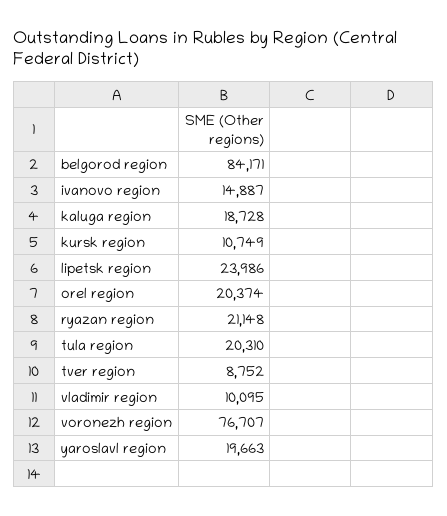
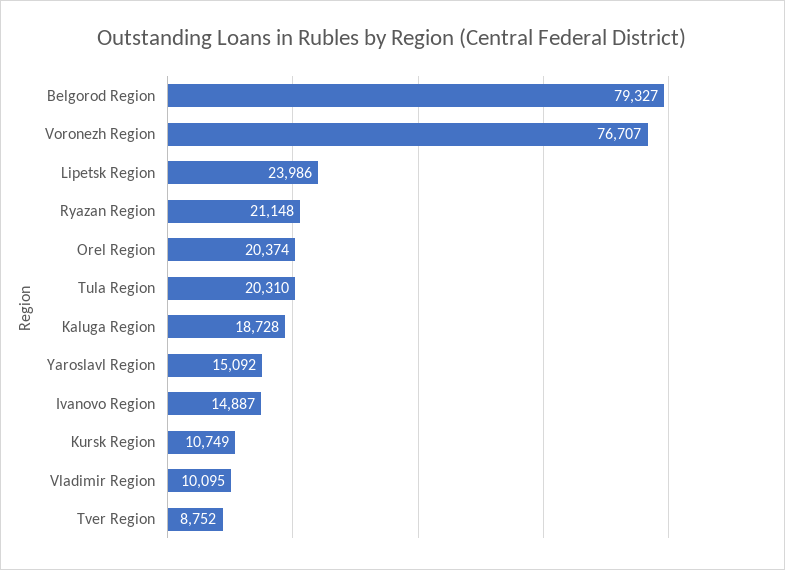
  {
-   "belgorod region": 84171,
+   "belgorod region": 79327,
    "ivanovo region": 14887,
    "kaluga region": 18728,
    "kursk region": 10749,
    "lipetsk region": 23986,
    "orel region": 20374,
    "ryazan region": 21148,
    "tula region": 20310,
    "tver region": 8752,
    "vladimir region": 10095,
    "voronezh region": 76707,
-   "yaroslavl region": 19663
+   "yaroslavl region": 15092
  }

